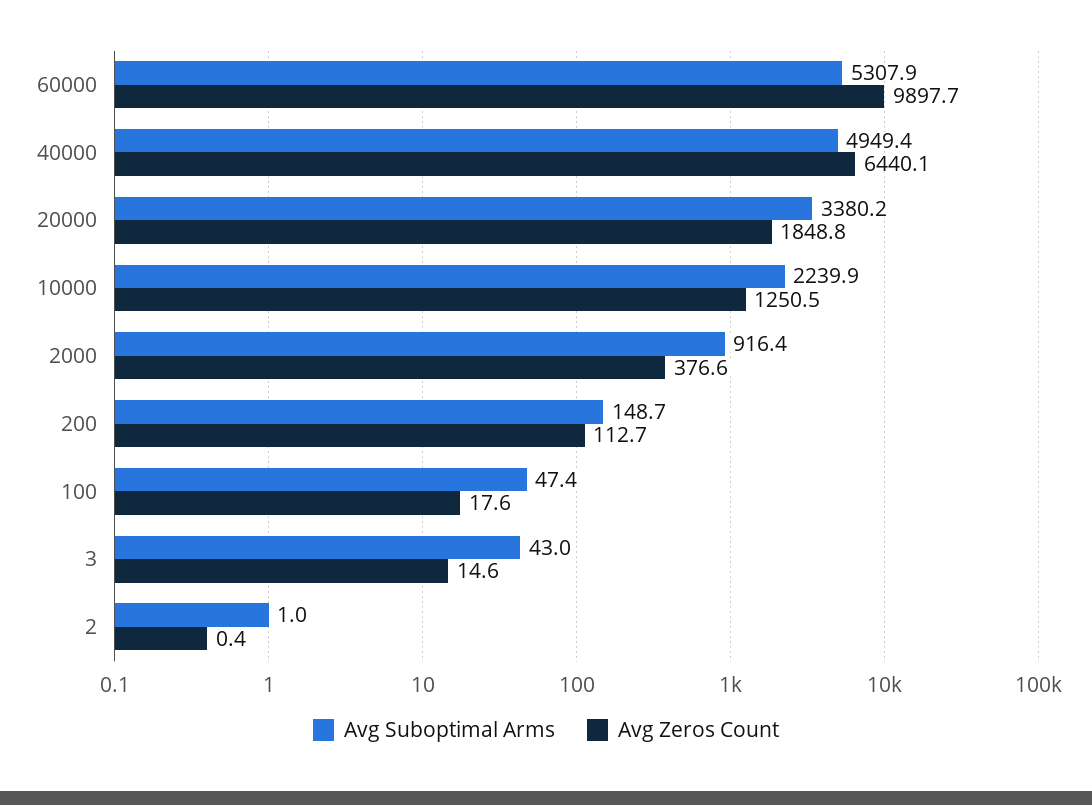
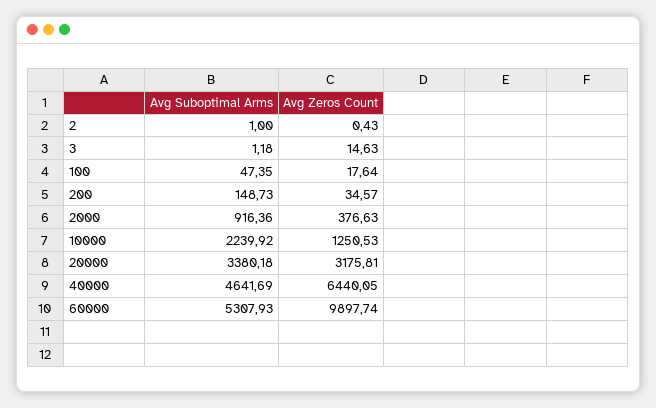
  {
    "Avg Suboptimal Arms": {
      "60000": 5307.93,
-     "40000": 4949.4,
+     "40000": 4641.69,
      "20000": 3380.18,
      "10000": 2239.92,
      "2000": 916.36,
      "200": 148.73,
      "100": 47.35,
-     "3": 43,
+     "3": 1.18,
      "2": 1
    },
    "Avg Zeros Count": {
      "60000": 9897.74,
      "40000": 6440.05,
-     "20000": 1848.8,
+     "20000": 3175.81,
      "10000": 1250.53,
      "2000": 376.63,
-     "200": 112.7,
+     "200": 34.57,
      "100": 17.64,
      "3": 14.63,
      "2": 0.43
    }
  }

